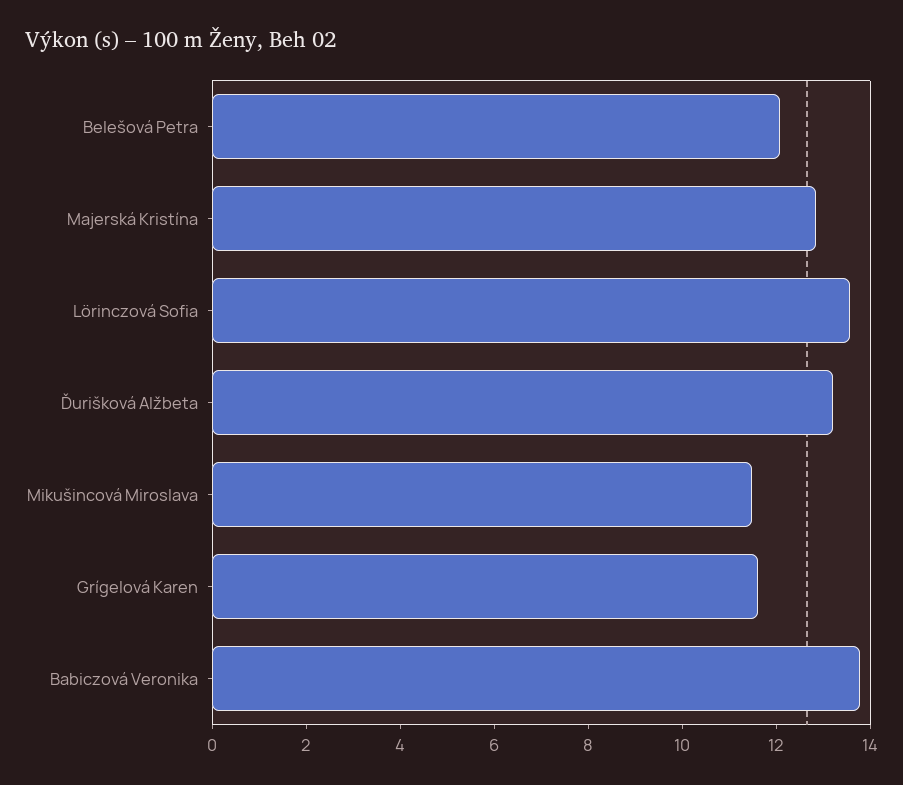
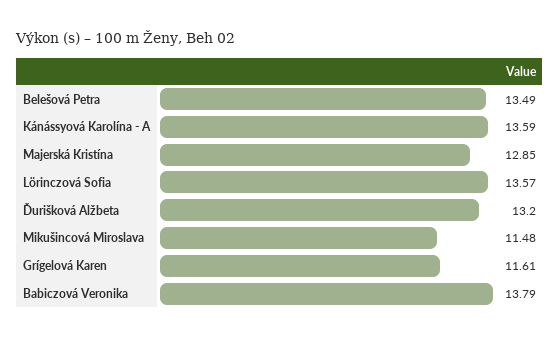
  {
-   "Belešová Petra": 12,
+   "Belešová Petra": 13.49,
    "Majerská Kristína": 12.85,
    "Lörinczová Sofia": 13.57,
    "Ďurišková Alžbeta": 13.2,
    "Mikušincová Miroslava": 11.48,
    "Grígelová Karen": 11.61,
-   "Babiczová Veronika": 13.79
+   "Babiczová Veronika": 13.79,
+   "Kánássyová Karolína - A": 13.59
  }

